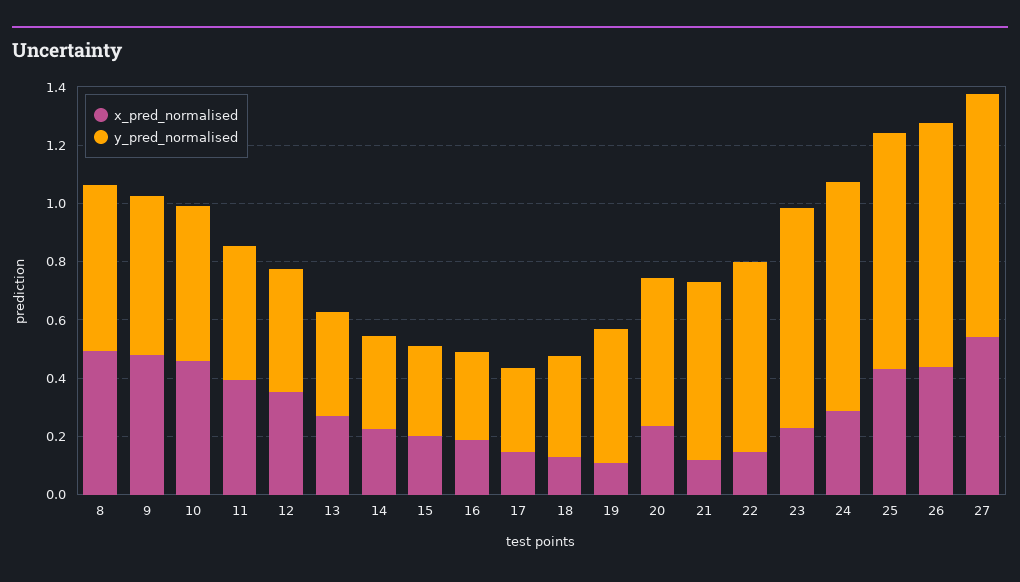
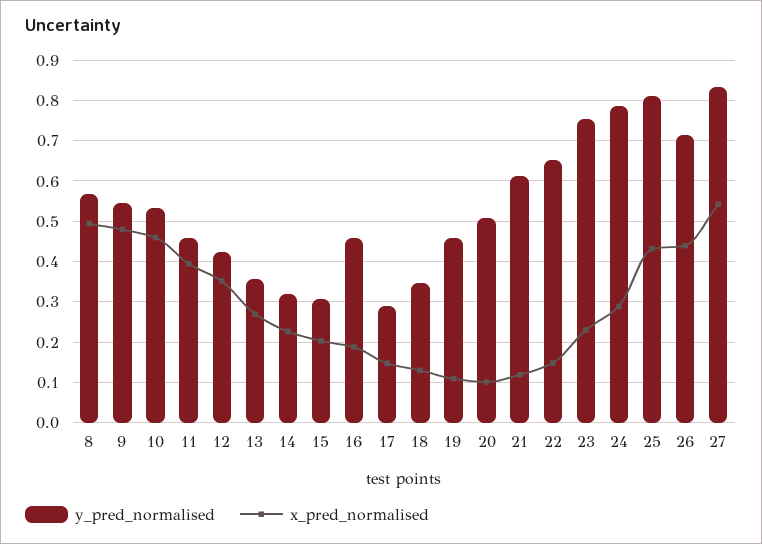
  {
    "x_pred_normalised": {
      "8": 0.5,
      "9": 0.48,
      "10": 0.46,
      "11": 0.4,
      "12": 0.36,
      "13": 0.26,
      "14": 0.22,
      "15": 0.2,
      "16": 0.18,
      "17": 0.14,
      "18": 0.12,
      "19": 0.1,
-     "20": 0.25,
+     "20": 0.1,
      "21": 0.12,
      "22": 0.14,
      "23": 0.24,
      "24": 0.28,
      "25": 0.44,
      "26": 0.44,
      "27": 0.54
    },
    "y_pred_normalised": {
      "8": 0.56,
      "9": 0.54,
      "10": 0.54,
      "11": 0.46,
      "12": 0.42,
      "13": 0.36,
      "14": 0.32,
      "15": 0.3,
-     "16": 0.3,
+     "16": 0.46,
      "17": 0.28,
      "18": 0.34,
      "19": 0.46,
      "20": 0.5,
      "21": 0.62,
      "22": 0.66,
      "23": 0.76,
      "24": 0.78,
      "25": 0.82,
-     "26": 0.85,
+     "26": 0.72,
      "27": 0.84
    }
  }

